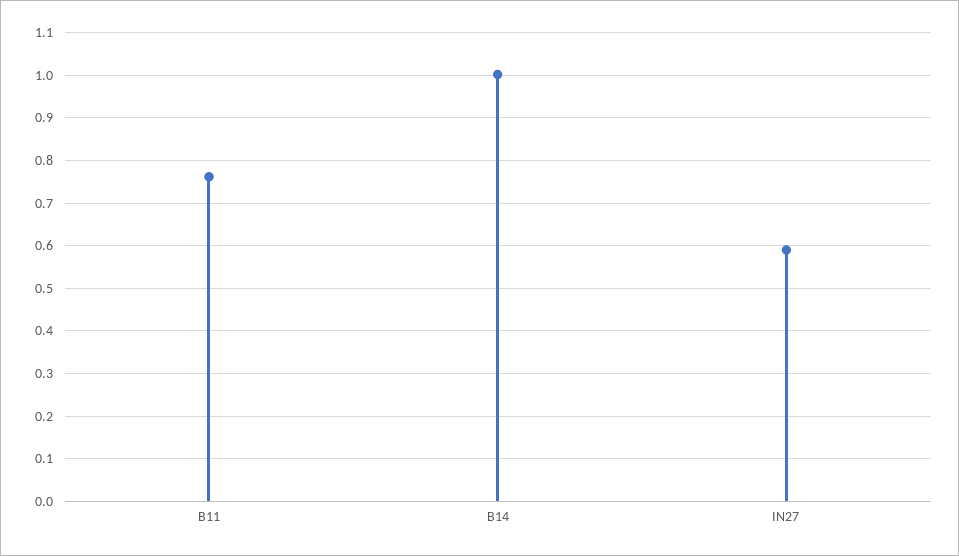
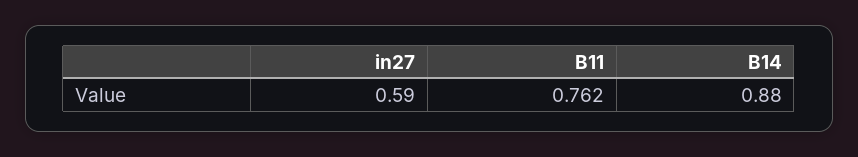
  {
    "B11": 0.762,
-   "B14": 1,
+   "B14": 0.88,
    "IN27": 0.59
  }

